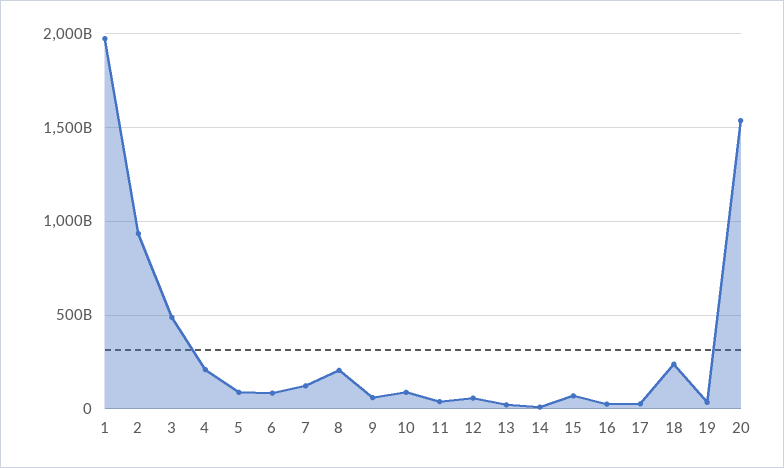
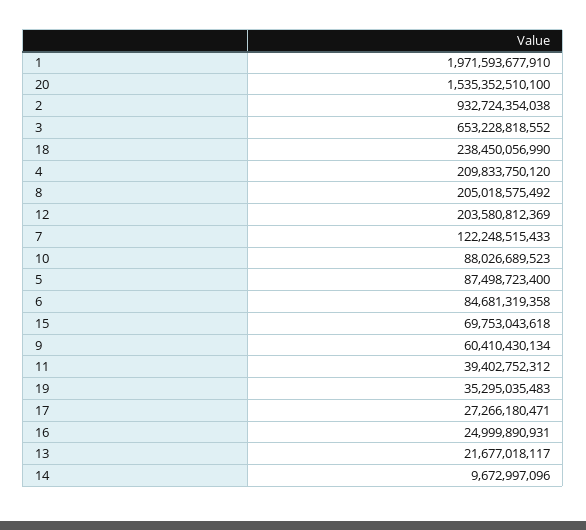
  {
    "1": 1971593677910,
    "2": 932724354038,
-   "3": 500000000000,
+   "3": 653228818552,
    "4": 209833750120,
    "5": 87498723400,
    "6": 84681319358,
    "7": 122248515433,
    "8": 205018575492,
    "9": 60410430134,
    "10": 88026689523,
    "11": 39402752312,
-   "12": 50000000000,
+   "12": 203580812369,
    "13": 21677018117,
    "14": 9672997096,
    "15": 69753043618,
    "16": 24999890931,
    "17": 27266180471,
    "18": 238450056990,
    "19": 35295035483,
    "20": 1535352510100
  }

